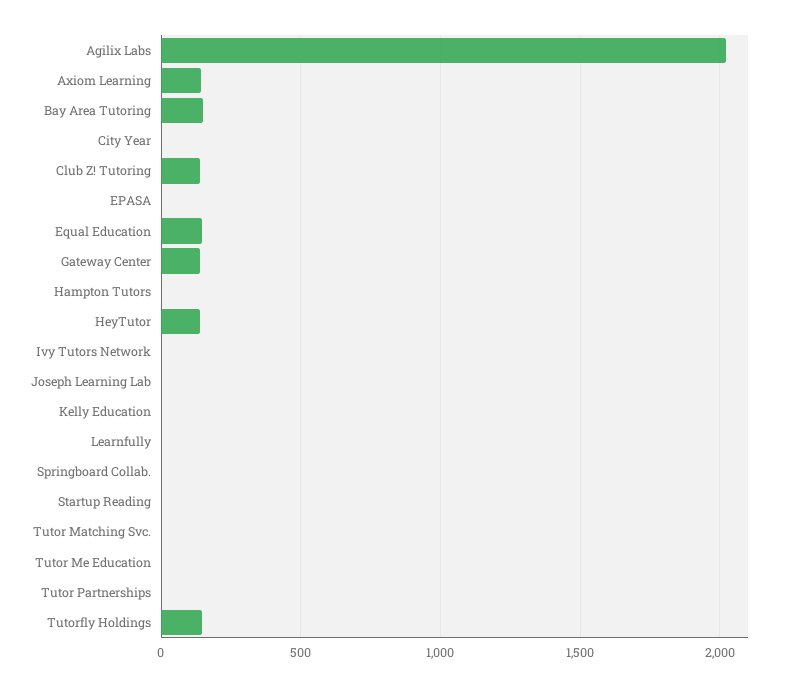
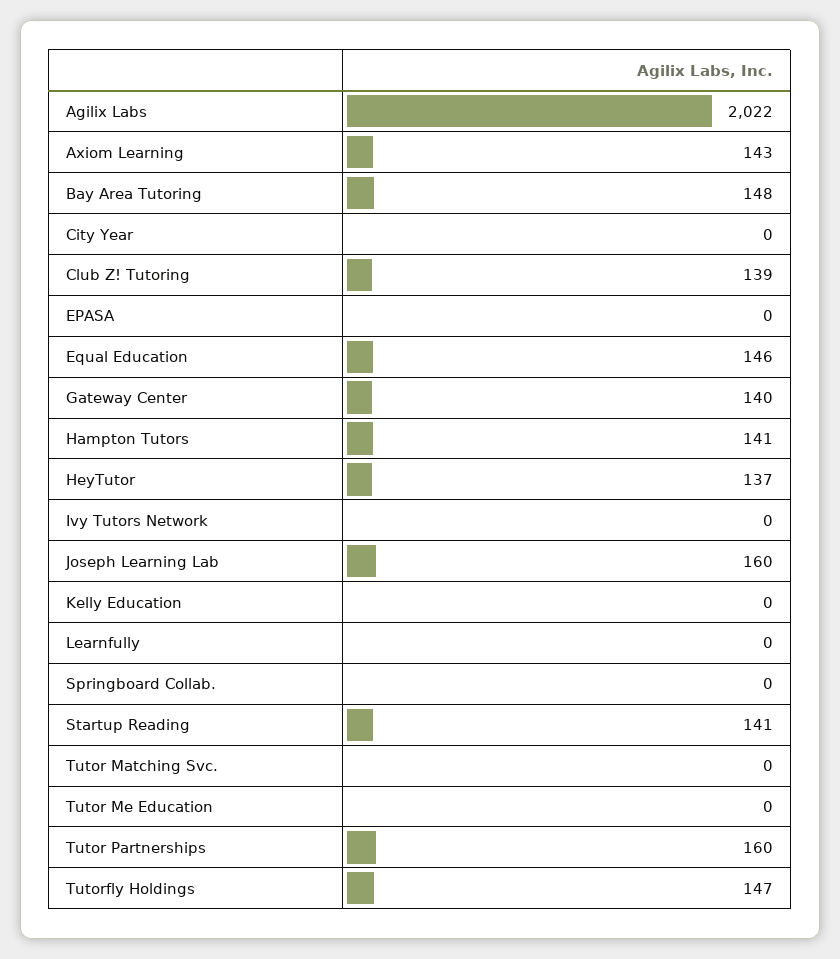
  {
    "Agilix Labs": 2022,
    "Axiom Learning": 143,
    "Bay Area Tutoring": 148,
    "City Year": 0,
    "Club Z! Tutoring": 139,
    "EPASA": 0,
    "Equal Education": 146,
    "Gateway Center": 140,
-   "Hampton Tutors": 0,
+   "Hampton Tutors": 141,
    "HeyTutor": 137,
    "Ivy Tutors Network": 0,
-   "Joseph Learning Lab": 0,
+   "Joseph Learning Lab": 160,
    "Kelly Education": 0,
    "Learnfully": 0,
    "Springboard Collab.": 0,
-   "Startup Reading": 0,
+   "Startup Reading": 141,
    "Tutor Matching Svc.": 0,
    "Tutor Me Education": 0,
-   "Tutor Partnerships": 0,
+   "Tutor Partnerships": 160,
    "Tutorfly Holdings": 147
  }

